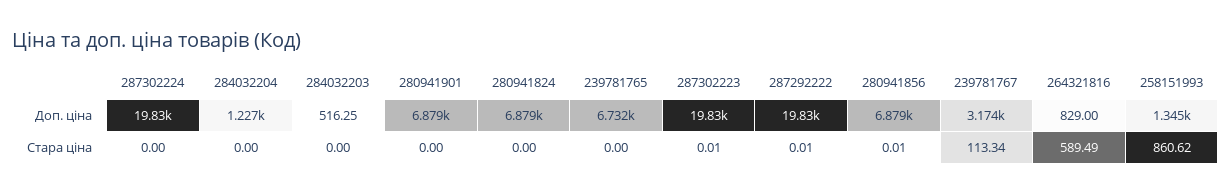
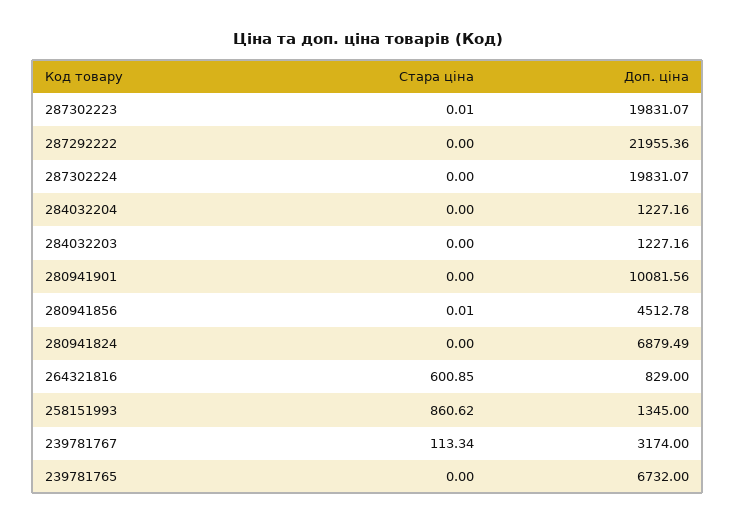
  {
    "287302224": {
      "Доп. ціна": 19831.07,
      "Стара ціна": 0
    },
    "284032204": {
      "Доп. ціна": 1227.16,
      "Стара ціна": 0
    },
    "284032203": {
-     "Доп. ціна": 516.25,
+     "Доп. ціна": 1227.16,
      "Стара ціна": 0
    },
    "280941901": {
-     "Доп. ціна": 6879,
+     "Доп. ціна": 10081.56,
      "Стара ціна": 0
    },
    "280941824": {
      "Доп. ціна": 6879.49,
      "Стара ціна": 0
    },
    "239781765": {
      "Доп. ціна": 6732,
      "Стара ціна": 0
    },
    "287302223": {
      "Доп. ціна": 19831.07,
      "Стара ціна": 0.01
    },
    "287292222": {
-     "Доп. ціна": 19830,
+     "Доп. ціна": 21955.36,
-     "Стара ціна": 0.01
+     "Стара ціна": 0
    },
    "280941856": {
-     "Доп. ціна": 6879,
+     "Доп. ціна": 4512.78,
      "Стара ціна": 0.01
    },
    "239781767": {
      "Доп. ціна": 3174,
      "Стара ціна": 113.34
    },
    "264321816": {
      "Доп. ціна": 829,
-     "Стара ціна": 589.49
+     "Стара ціна": 600.85
    },
    "258151993": {
      "Доп. ціна": 1345,
      "Стара ціна": 860.62
    }
  }

